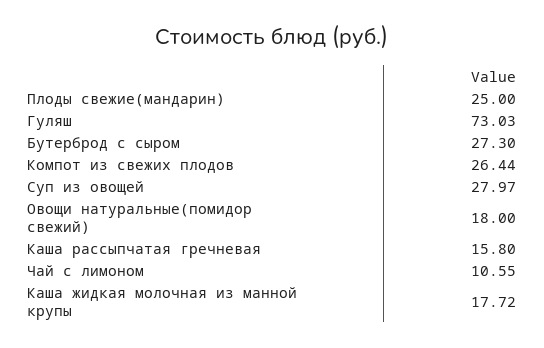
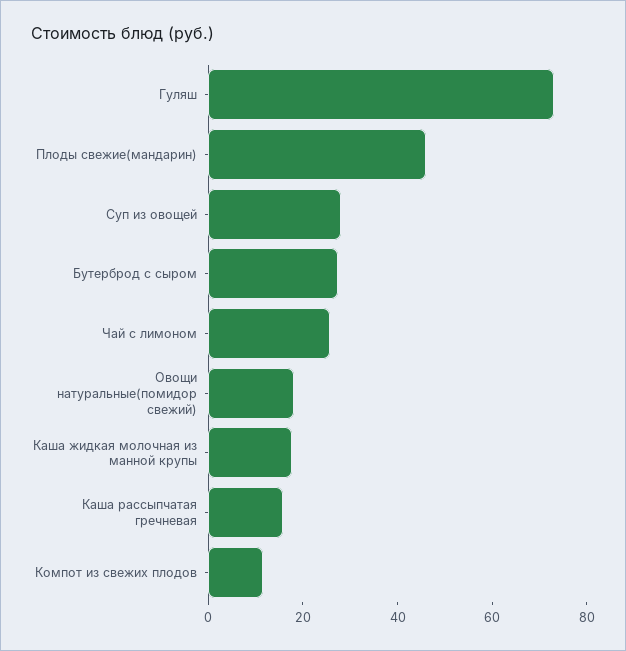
  {
-   "Плоды свежие(мандарин)": 25,
+   "Плоды свежие(мандарин)": 45,
    "Гуляш": 73.03,
    "Бутерброд с сыром": 27.3,
-   "Компот из свежих плодов": 26.44,
+   "Компот из свежих плодов": 10,
    "Суп из овощей": 27.97,
    "Овощи натуральные(помидор свежий)": 18,
    "Каша рассыпчатая гречневая": 15.8,
-   "Чай с лимоном": 10.55,
+   "Чай с лимоном": 25,
    "Каша жидкая молочная из манной крупы": 17.72
  }

